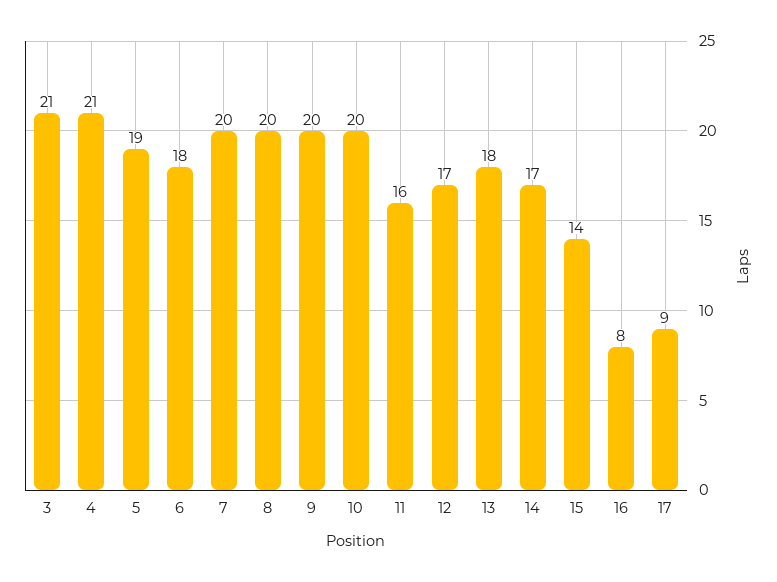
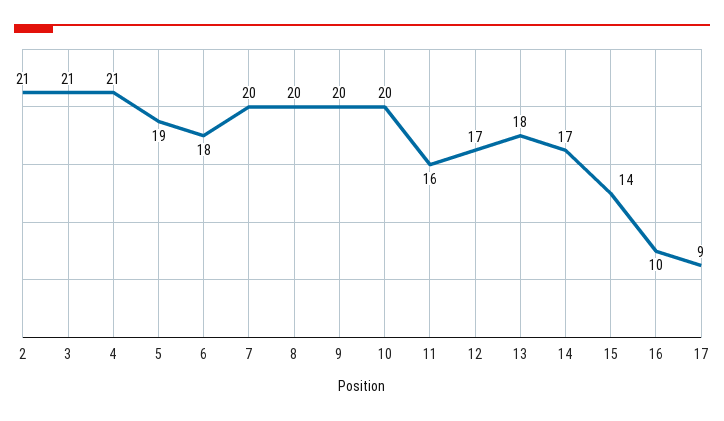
  {
    "3": 21,
    "4": 21,
    "5": 19,
    "6": 18,
    "7": 20,
    "8": 20,
    "9": 20,
    "10": 20,
    "11": 16,
    "12": 17,
    "13": 18,
    "14": 17,
    "15": 14,
-   "16": 8,
+   "16": 10,
-   "17": 9
+   "17": 9,
+   "2": 21
  }

